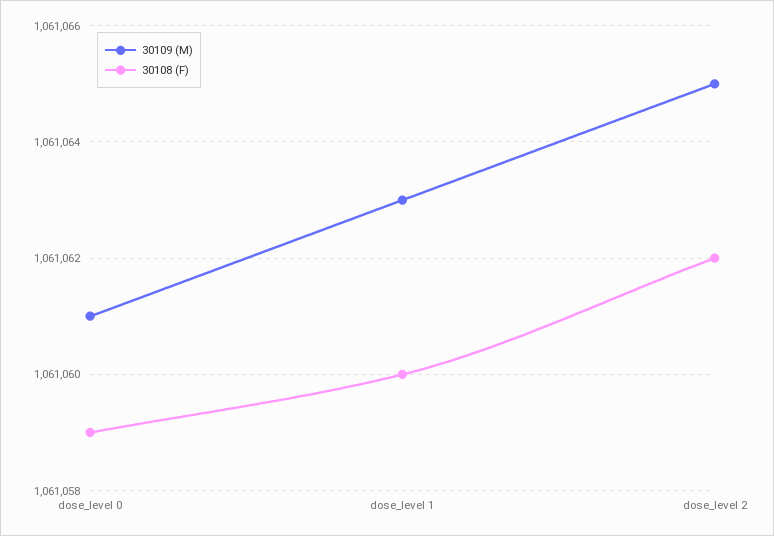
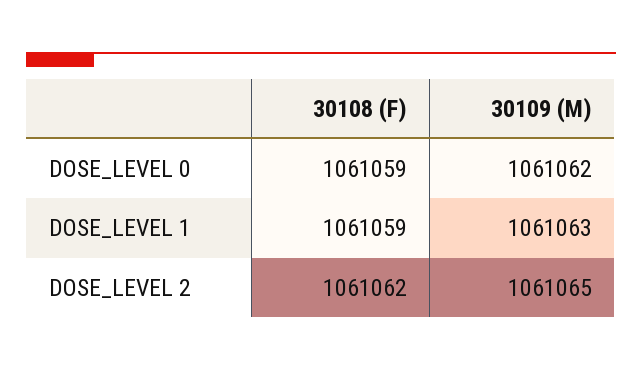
  {
    "30109 (M)": {
-     "dose_level 0": 1061061,
+     "dose_level 0": 1061062,
      "dose_level 1": 1061063,
      "dose_level 2": 1061065
    },
    "30108 (F)": {
      "dose_level 0": 1061059,
-     "dose_level 1": 1061060,
+     "dose_level 1": 1061059,
      "dose_level 2": 1061062
    }
  }

